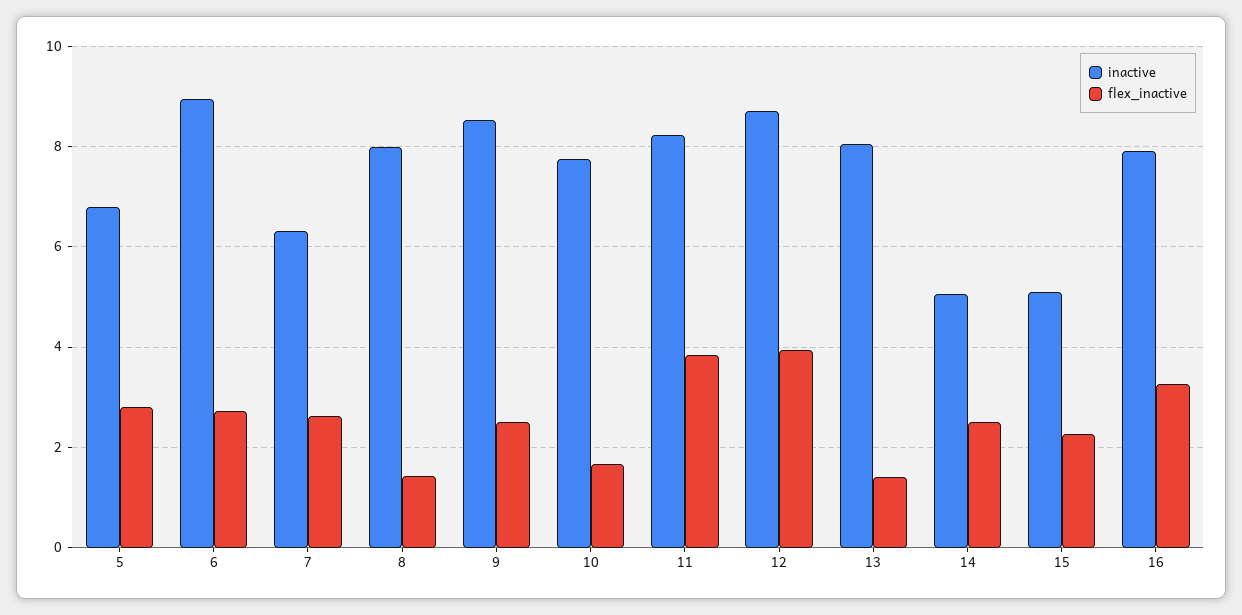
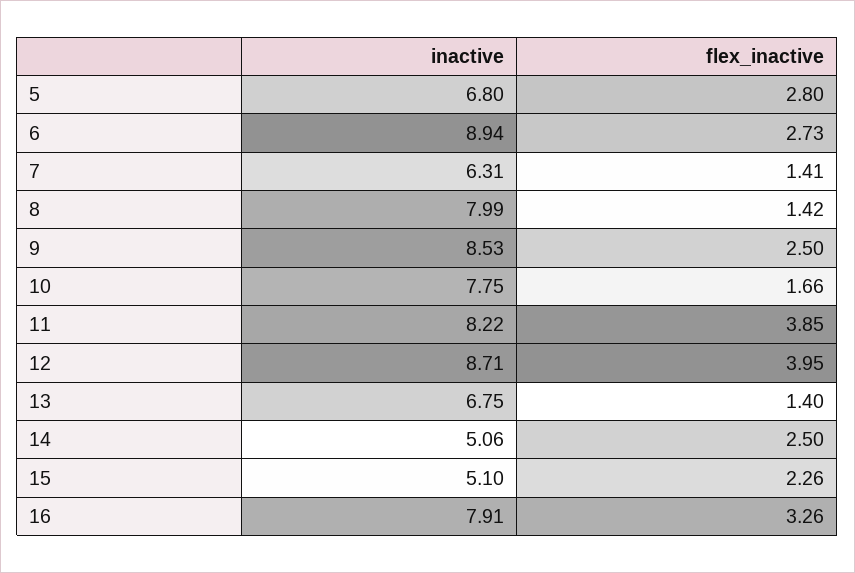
  {
    "inactive": {
      "5": 6.8,
      "6": 8.94,
      "7": 6.31,
      "8": 7.99,
      "9": 8.53,
      "10": 7.75,
      "11": 8.22,
      "12": 8.71,
-     "13": 8,
+     "13": 6.75,
      "14": 5.06,
      "15": 5.1,
      "16": 7.91
    },
    "flex_inactive": {
      "5": 2.8,
      "6": 2.73,
-     "7": 2.6,
+     "7": 1.41,
      "8": 1.42,
      "9": 2.5,
      "10": 1.66,
      "11": 3.85,
      "12": 3.95,
      "13": 1.4,
      "14": 2.5,
      "15": 2.26,
      "16": 3.26
    }
  }

